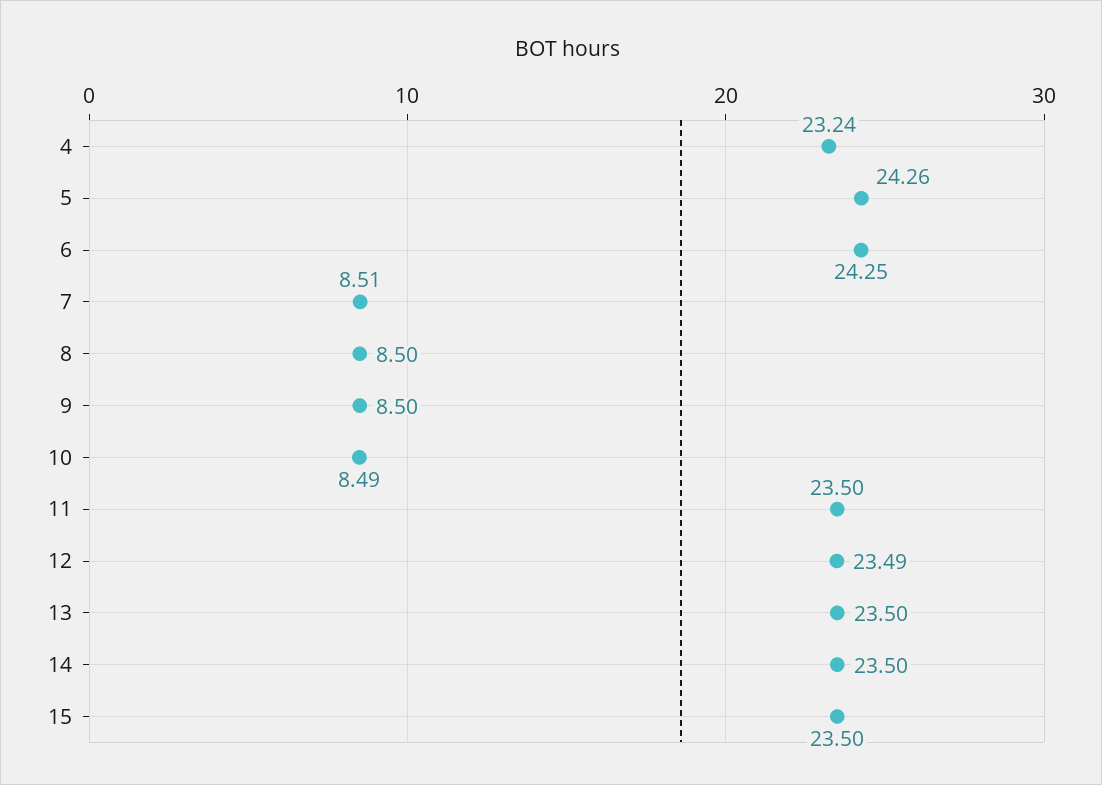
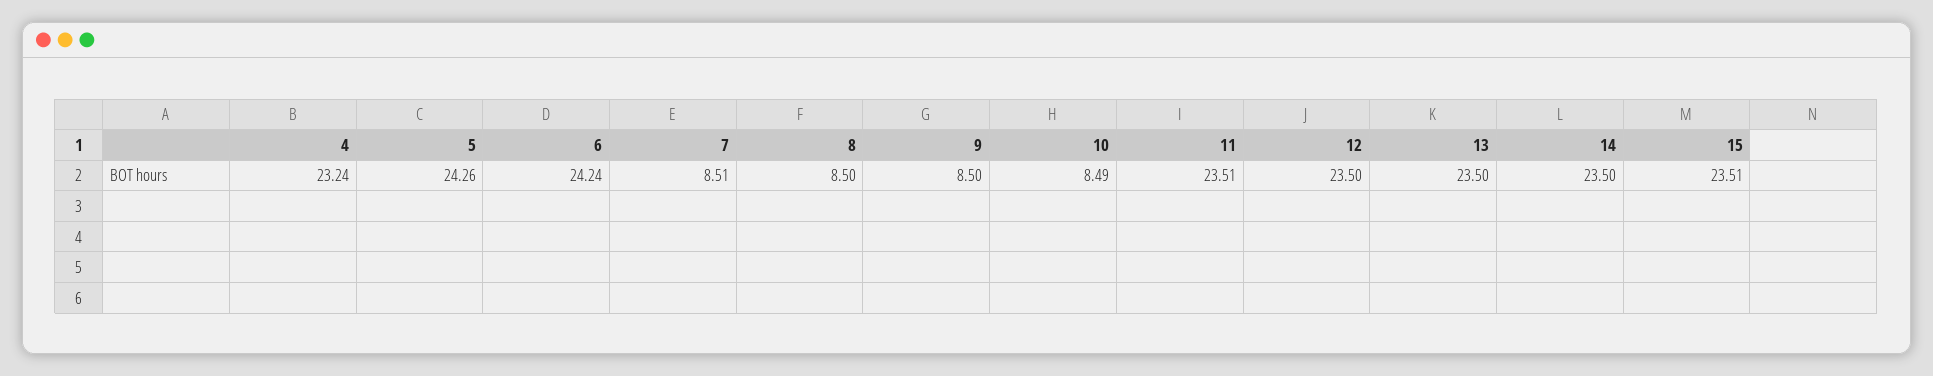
  {
    "4": 23.24,
    "5": 24.26,
-   "6": 24.25,
+   "6": 24.24,
    "7": 8.51,
    "8": 8.5,
    "9": 8.5,
    "10": 8.49,
-   "11": 23.5,
+   "11": 23.51,
-   "12": 23.49,
+   "12": 23.5,
    "13": 23.5,
    "14": 23.5,
-   "15": 23.5
+   "15": 23.51
  }

